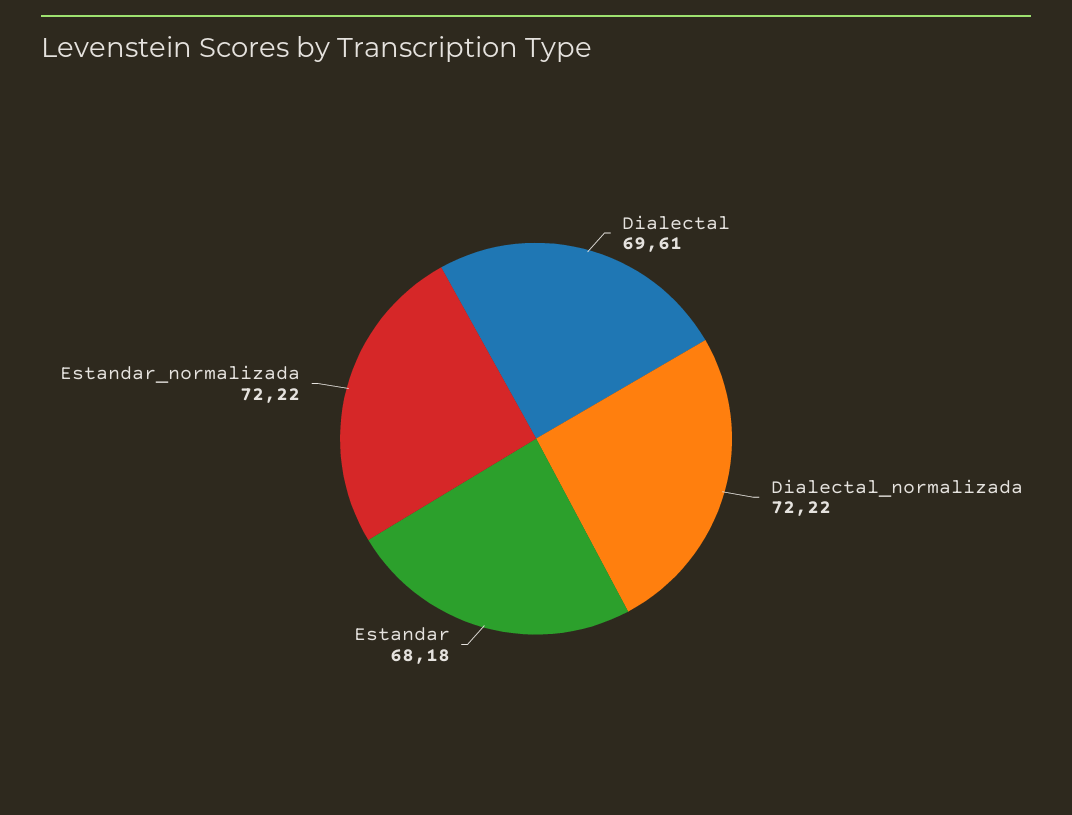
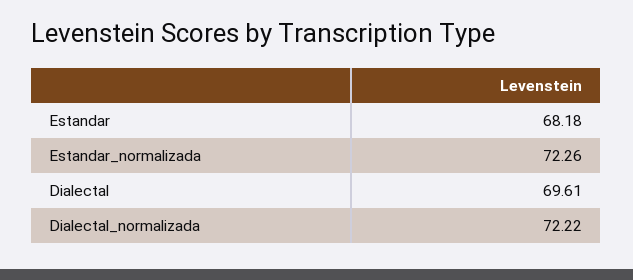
  {
    "Dialectal": 69.61,
    "Dialectal_normalizada": 72.22,
    "Estandar": 68.18,
-   "Estandar_normalizada": 72.22
+   "Estandar_normalizada": 72.26
  }

